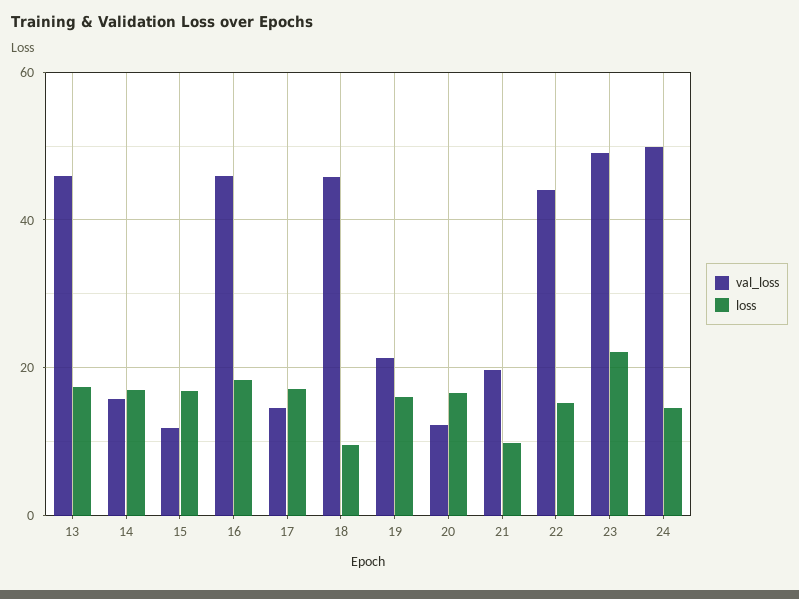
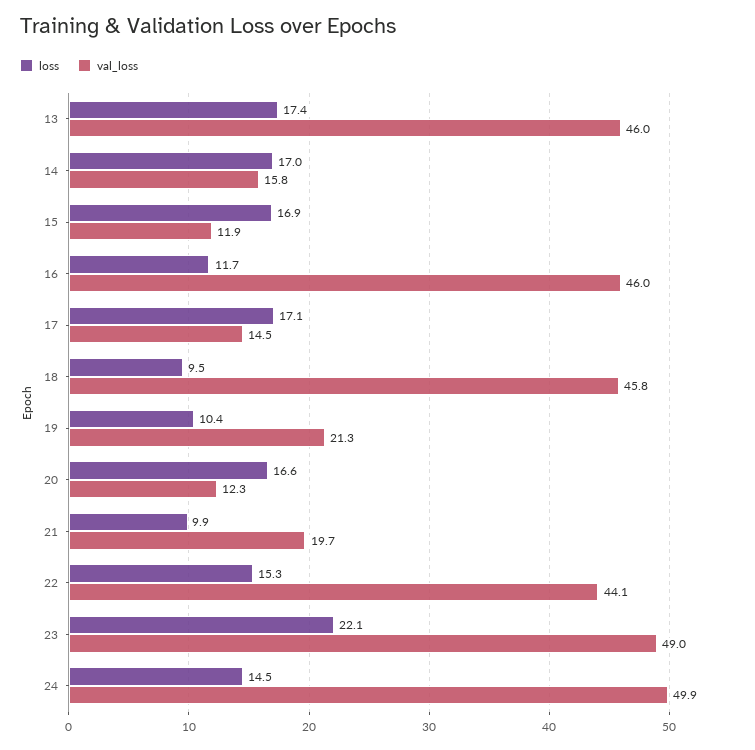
  {
    "val_loss": {
      "13": 46,
      "14": 15.8,
      "15": 11.9,
      "16": 46,
      "17": 14.5,
      "18": 45.8,
      "19": 21.3,
      "20": 12.3,
      "21": 19.7,
      "22": 44.1,
      "23": 49,
      "24": 49.9
    },
    "loss": {
      "13": 17.4,
      "14": 17,
      "15": 16.9,
-     "16": 18,
+     "16": 11.7,
      "17": 17.1,
      "18": 9.5,
-     "19": 16,
+     "19": 10.4,
      "20": 16.6,
      "21": 9.9,
      "22": 15.3,
      "23": 22.1,
      "24": 14.5
    }
  }

